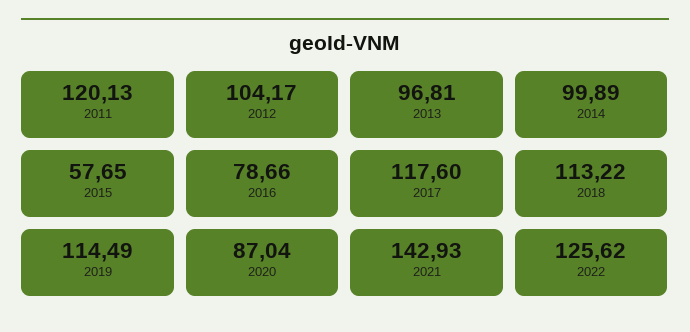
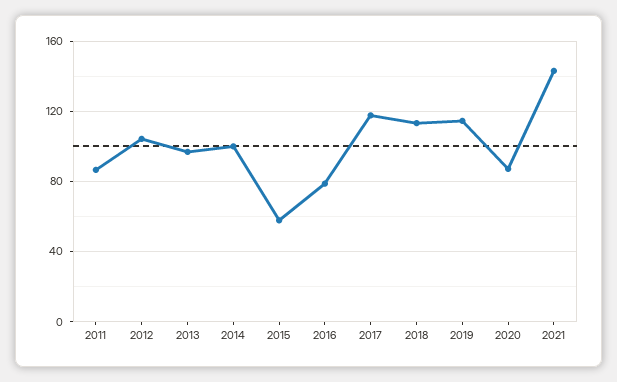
  {
-   "2011": 120.13,
+   "2011": 85,
    "2012": 104.17,
    "2013": 96.81,
    "2014": 99.89,
    "2015": 57.65,
    "2016": 78.66,
    "2017": 117.6,
    "2018": 113.22,
    "2019": 114.49,
    "2020": 87.04,
-   "2021": 142.93,
+   "2021": 142.93
-   "2022": 125.62
  }

